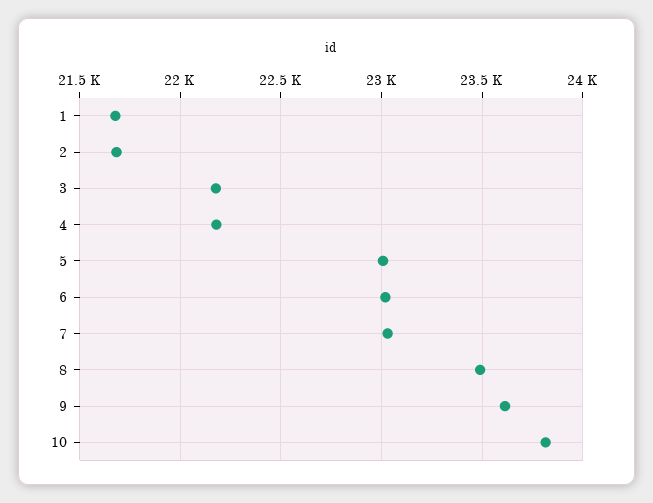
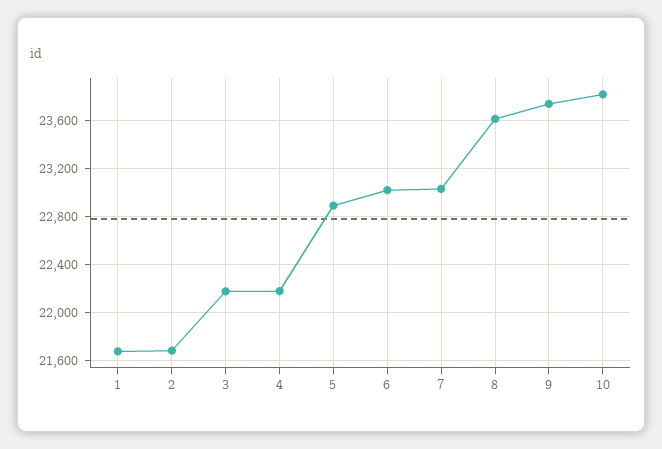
  {
    "1": 21700,
    "2": 21700,
    "3": 22200,
    "4": 22200,
-   "5": 23000,
+   "5": 22900,
    "6": 23000,
    "7": 23050,
-   "8": 23500,
+   "8": 23600,
-   "9": 23600,
+   "9": 23750,
    "10": 23800
  }

